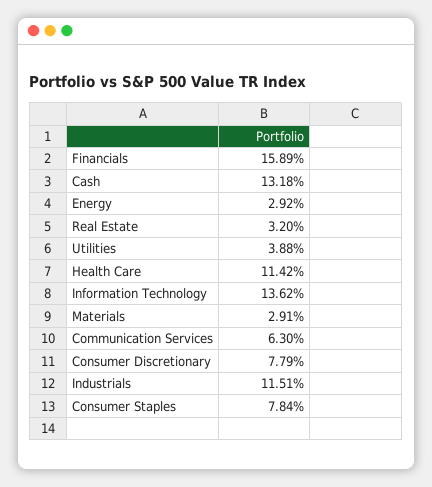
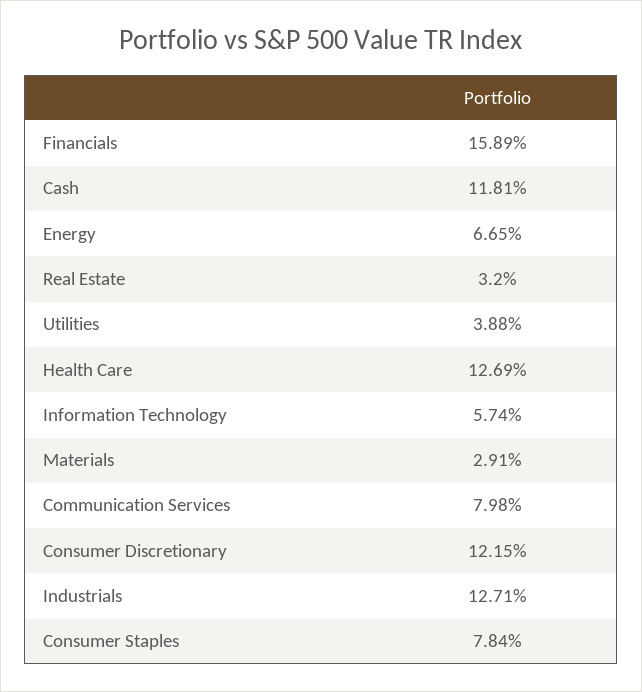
  {
    "Financials": 15.89,
-   "Cash": 13.18,
+   "Cash": 11.81,
-   "Energy": 2.92,
+   "Energy": 6.65,
    "Real Estate": 3.2,
    "Utilities": 3.88,
-   "Health Care": 11.42,
+   "Health Care": 12.69,
-   "Information Technology": 13.62,
+   "Information Technology": 5.74,
    "Materials": 2.91,
-   "Communication Services": 6.3,
+   "Communication Services": 7.98,
-   "Consumer Discretionary": 7.79,
+   "Consumer Discretionary": 12.15,
-   "Industrials": 11.51,
+   "Industrials": 12.71,
    "Consumer Staples": 7.84
  }

